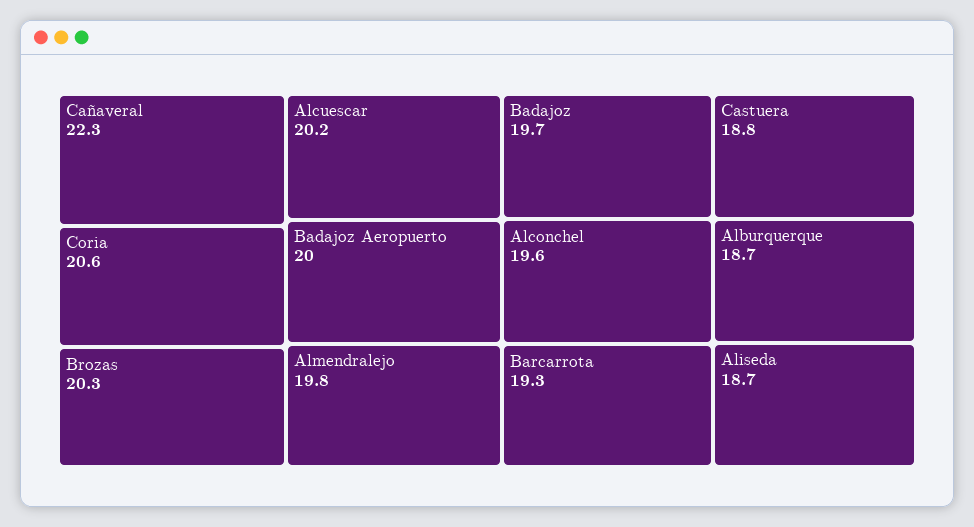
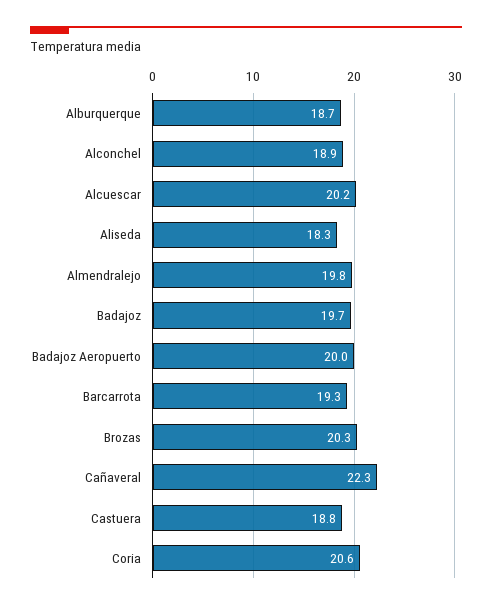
  {
    "Cañaveral": 22.3,
    "Coria": 20.6,
    "Brozas": 20.3,
    "Alcuescar": 20.2,
    "Badajoz Aeropuerto": 20,
    "Almendralejo": 19.8,
    "Badajoz": 19.7,
-   "Alconchel": 19.6,
+   "Alconchel": 18.9,
    "Barcarrota": 19.3,
    "Castuera": 18.8,
    "Alburquerque": 18.7,
-   "Aliseda": 18.7
+   "Aliseda": 18.3
  }

